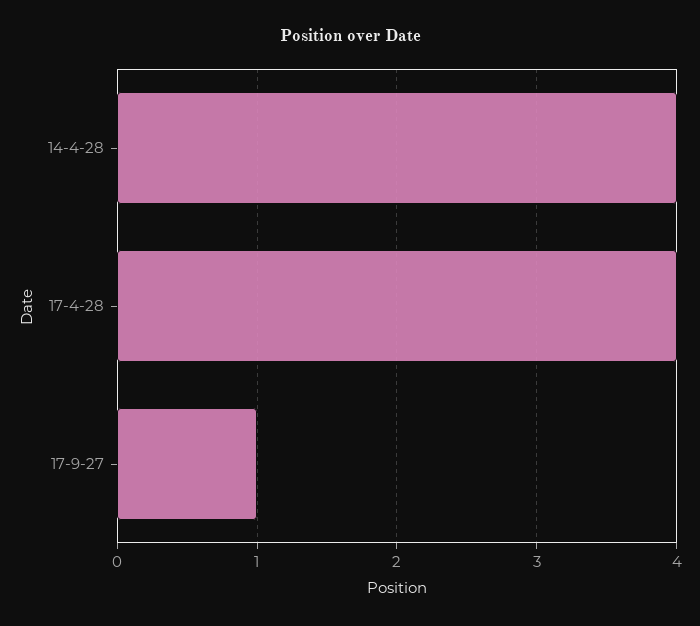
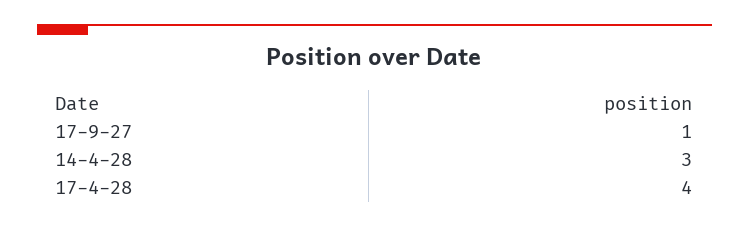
  {
-   "14-4-28": 4,
+   "14-4-28": 3,
    "17-4-28": 4,
    "17-9-27": 1
  }

